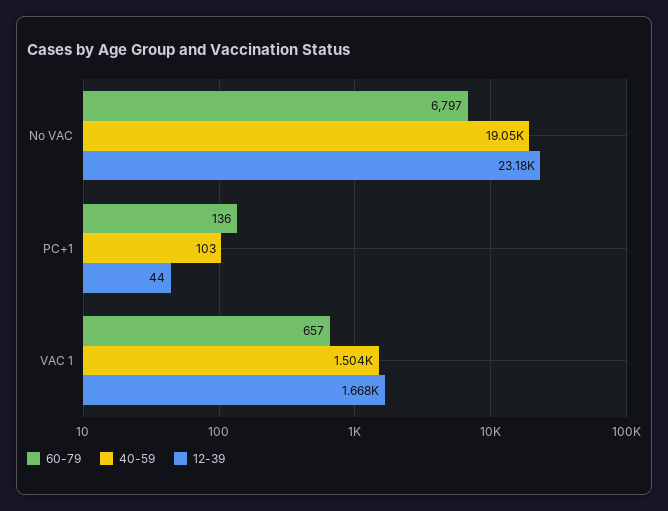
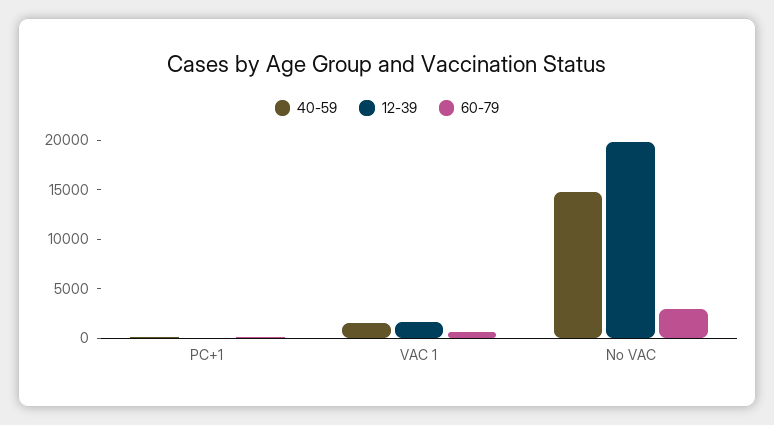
  {
    "60-79": {
-     "No VAC": 6797,
+     "No VAC": 3000,
      "PC+1": 136,
      "VAC 1": 657
    },
    "40-59": {
-     "No VAC": 19050,
+     "No VAC": 15000,
      "PC+1": 103,
      "VAC 1": 1504
    },
    "12-39": {
-     "No VAC": 23180,
+     "No VAC": 20000,
      "PC+1": 44,
      "VAC 1": 1668
    }
  }

